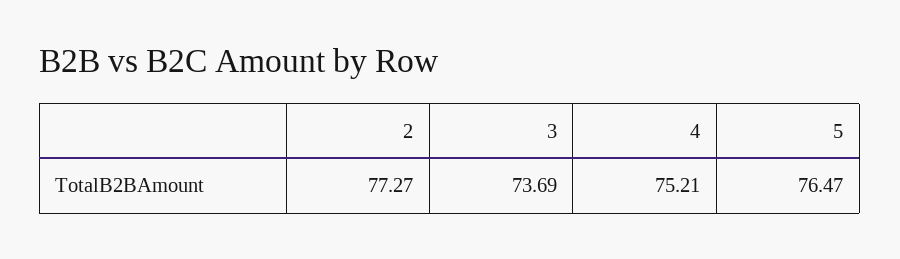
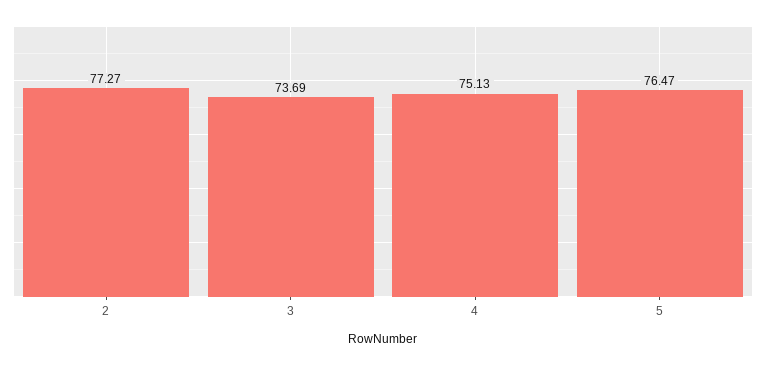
  {
    "2": 77.27,
    "3": 73.69,
-   "4": 75.21,
+   "4": 75.13,
    "5": 76.47
  }

